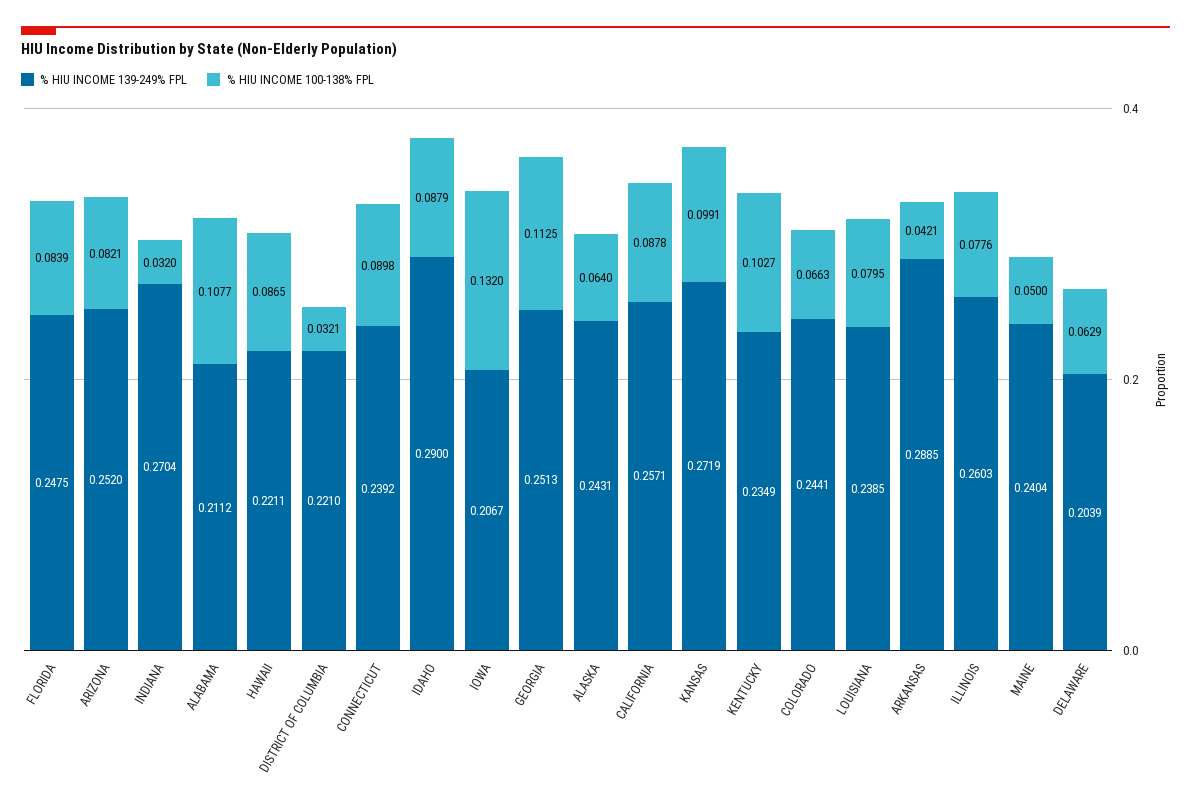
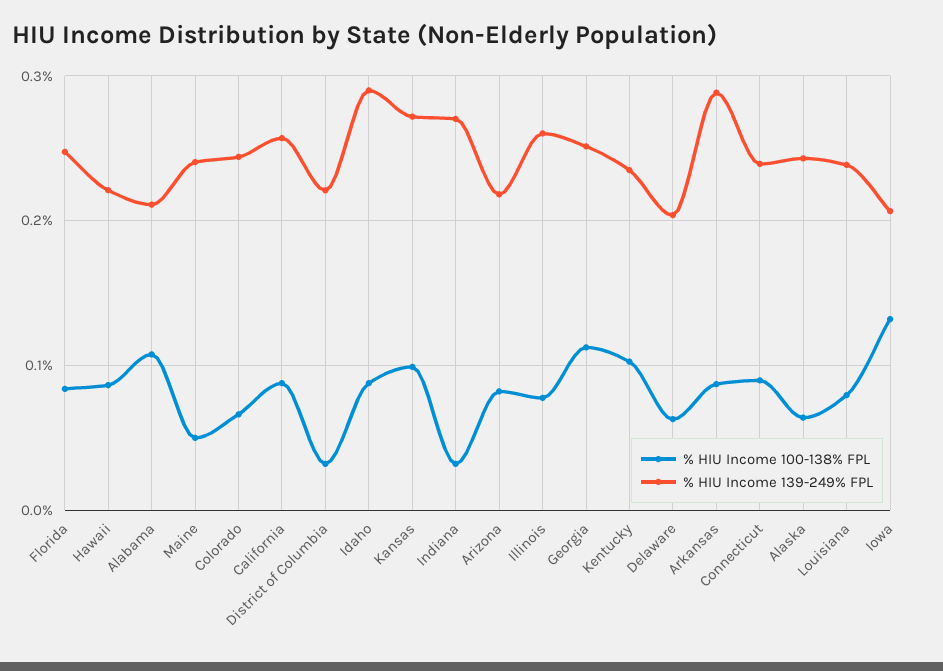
  {
    "% HIU INCOME 139-249% FPL": {
      "FLORIDA": 0.2475,
-     "ARIZONA": 0.252,
+     "ARIZONA": 0.22,
      "INDIANA": 0.2704,
      "ALABAMA": 0.2112,
      "HAWAII": 0.2211,
      "DISTRICT OF COLUMBIA": 0.221,
      "CONNECTICUT": 0.2392,
      "IDAHO": 0.29,
      "IOWA": 0.2067,
      "GEORGIA": 0.2513,
      "ALASKA": 0.2431,
      "CALIFORNIA": 0.2571,
      "KANSAS": 0.2719,
      "KENTUCKY": 0.2349,
      "COLORADO": 0.2441,
      "LOUISIANA": 0.2385,
      "ARKANSAS": 0.2885,
      "ILLINOIS": 0.2603,
      "MAINE": 0.2404,
      "DELAWARE": 0.2039
    },
    "% HIU INCOME 100-138% FPL": {
      "FLORIDA": 0.0839,
      "ARIZONA": 0.0821,
      "INDIANA": 0.032,
      "ALABAMA": 0.1077,
      "HAWAII": 0.0865,
      "DISTRICT OF COLUMBIA": 0.0321,
      "CONNECTICUT": 0.0898,
      "IDAHO": 0.0879,
      "IOWA": 0.132,
      "GEORGIA": 0.1125,
      "ALASKA": 0.064,
      "CALIFORNIA": 0.0878,
      "KANSAS": 0.0991,
      "KENTUCKY": 0.1027,
      "COLORADO": 0.0663,
      "LOUISIANA": 0.0795,
-     "ARKANSAS": 0.0421,
+     "ARKANSAS": 0.09,
      "ILLINOIS": 0.0776,
      "MAINE": 0.05,
      "DELAWARE": 0.0629
    }
  }

